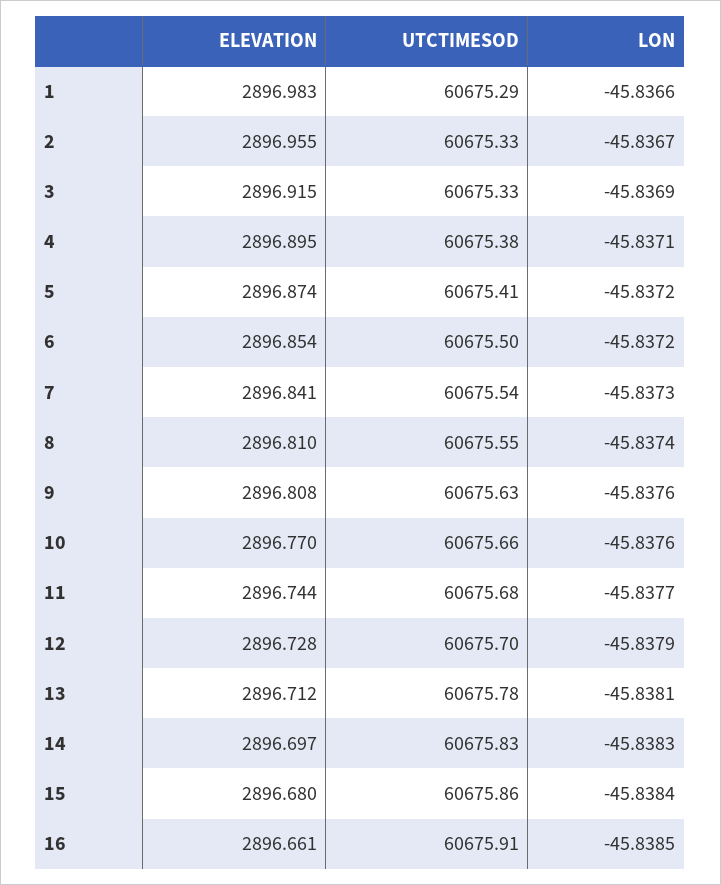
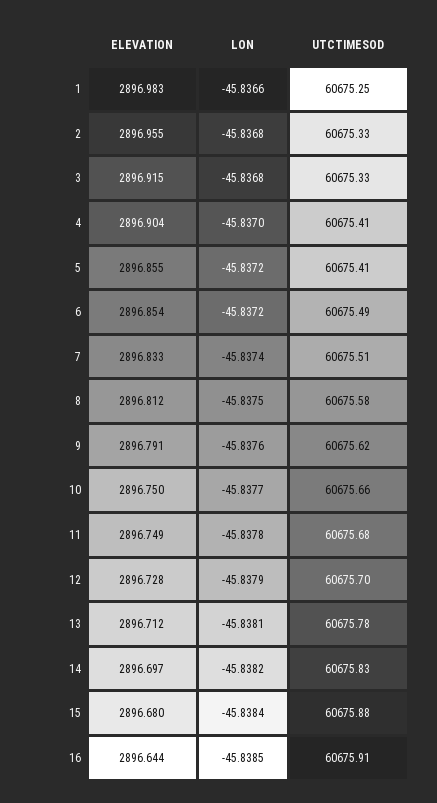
  {
    "ELEVATION": {
      "1": 2896.983,
      "2": 2896.955,
      "3": 2896.915,
-     "4": 2896.895,
+     "4": 2896.904,
-     "5": 2896.874,
+     "5": 2896.855,
      "6": 2896.854,
-     "7": 2896.841,
+     "7": 2896.833,
-     "8": 2896.81,
+     "8": 2896.812,
-     "9": 2896.808,
+     "9": 2896.791,
-     "10": 2896.77,
+     "10": 2896.75,
-     "11": 2896.744,
+     "11": 2896.749,
      "12": 2896.728,
      "13": 2896.712,
      "14": 2896.697,
      "15": 2896.68,
-     "16": 2896.661
+     "16": 2896.644
    },
    "UTCTIMESOD": {
-     "1": 60675.29,
+     "1": 60675.25,
      "2": 60675.33,
      "3": 60675.33,
-     "4": 60675.38,
+     "4": 60675.41,
      "5": 60675.41,
-     "6": 60675.5,
+     "6": 60675.49,
-     "7": 60675.54,
+     "7": 60675.51,
-     "8": 60675.55,
+     "8": 60675.58,
-     "9": 60675.63,
+     "9": 60675.62,
      "10": 60675.66,
      "11": 60675.68,
      "12": 60675.7,
      "13": 60675.78,
      "14": 60675.83,
-     "15": 60675.86,
+     "15": 60675.88,
      "16": 60675.91
    },
    "LON": {
      "1": -45.8366,
-     "2": -45.8367,
+     "2": -45.8368,
-     "3": -45.8369,
+     "3": -45.8368,
-     "4": -45.8371,
+     "4": -45.837,
      "5": -45.8372,
      "6": -45.8372,
-     "7": -45.8373,
+     "7": -45.8374,
-     "8": -45.8374,
+     "8": -45.8375,
      "9": -45.8376,
-     "10": -45.8376,
+     "10": -45.8377,
-     "11": -45.8377,
+     "11": -45.8378,
      "12": -45.8379,
      "13": -45.8381,
-     "14": -45.8383,
+     "14": -45.8382,
      "15": -45.8384,
      "16": -45.8385
    }
  }

